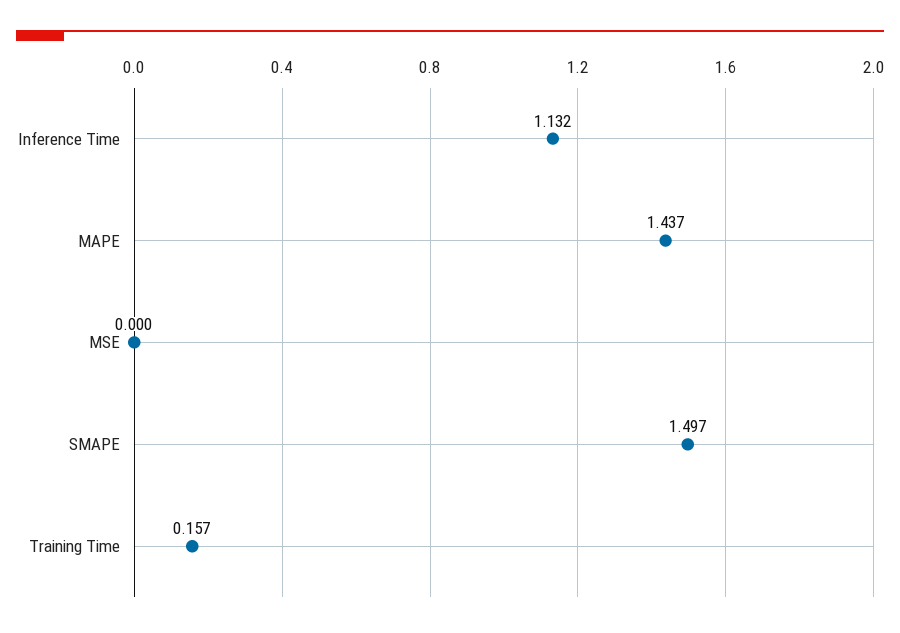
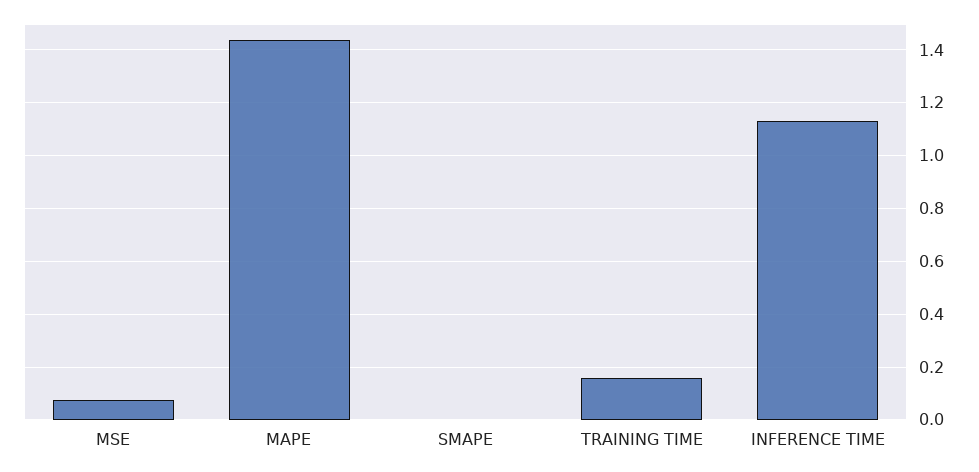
  {
    "Inference Time": 1.132,
    "MAPE": 1.437,
-   "MSE": 0,
+   "MSE": 0.075,
-   "SMAPE": 1.497,
+   "SMAPE": 0,
    "Training Time": 0.157
  }

